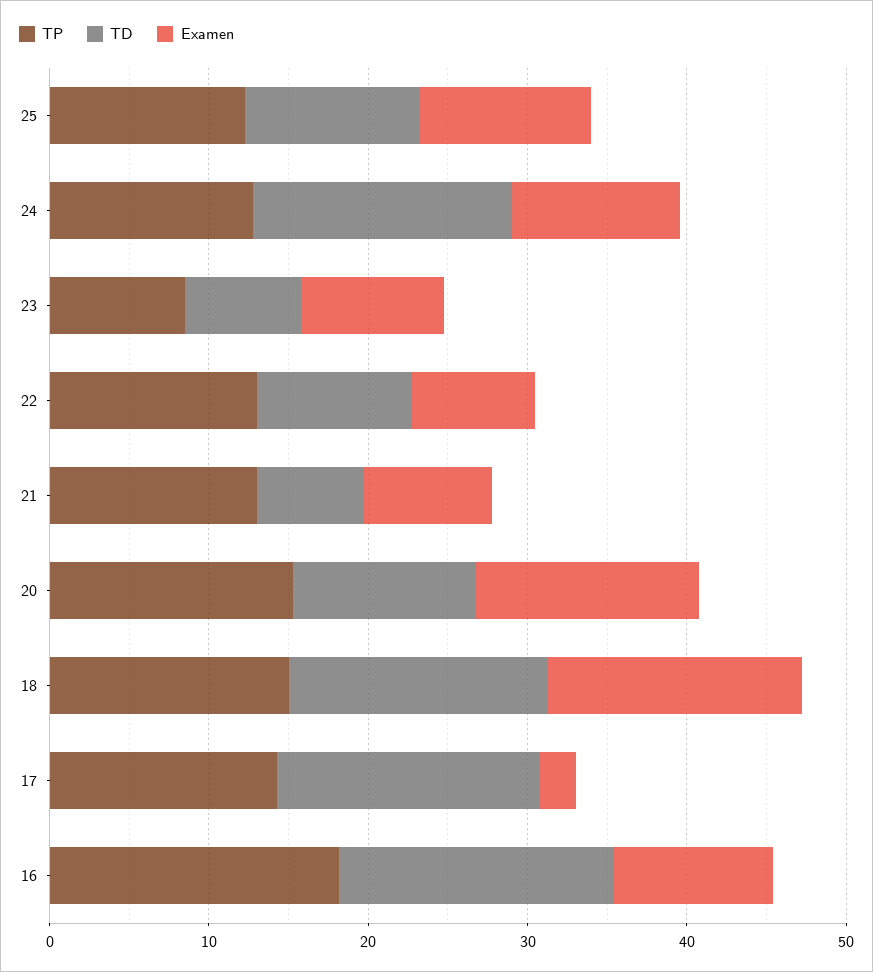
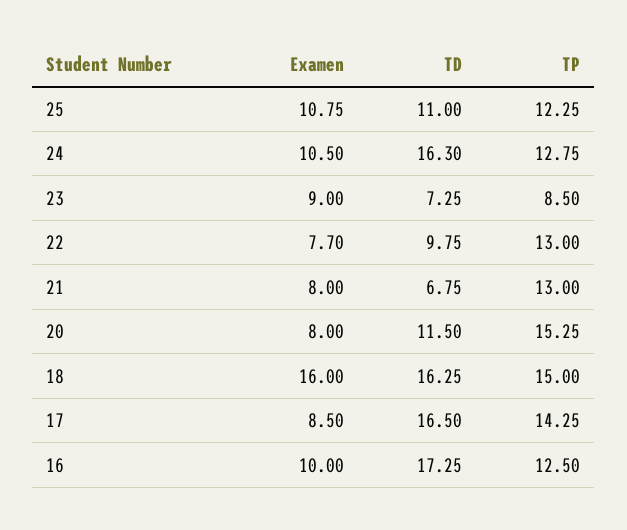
  {
    "TP": {
      "25": 12.25,
      "24": 12.75,
      "23": 8.5,
      "22": 13,
      "21": 13,
      "20": 15.25,
      "18": 15,
      "17": 14.25,
-     "16": 18
+     "16": 12.5
    },
    "TD": {
      "25": 11,
      "24": 16.3,
      "23": 7.25,
      "22": 9.75,
      "21": 6.75,
      "20": 11.5,
      "18": 16.25,
      "17": 16.5,
      "16": 17.25
    },
    "Examen": {
      "25": 10.75,
      "24": 10.5,
      "23": 9,
      "22": 7.7,
      "21": 8,
-     "20": 14,
+     "20": 8,
      "18": 16,
-     "17": 2,
+     "17": 8.5,
      "16": 10
    }
  }

